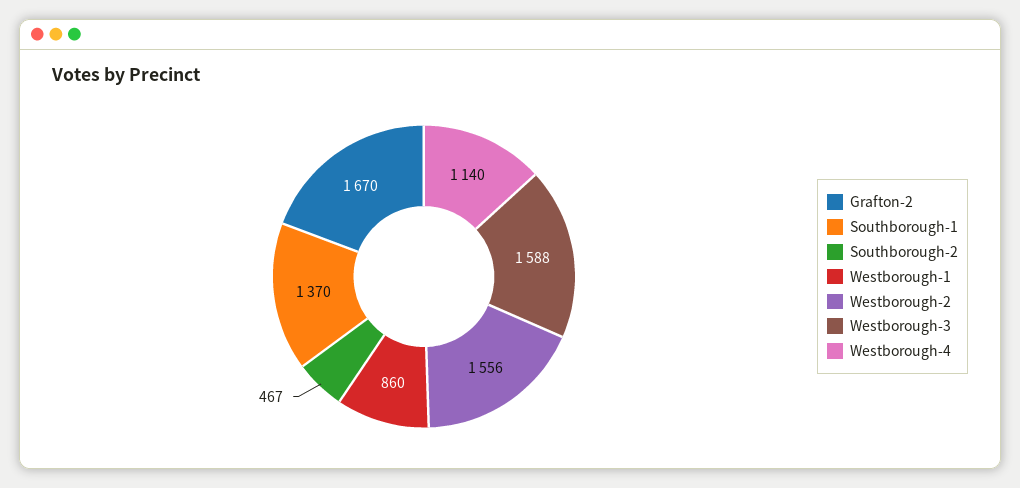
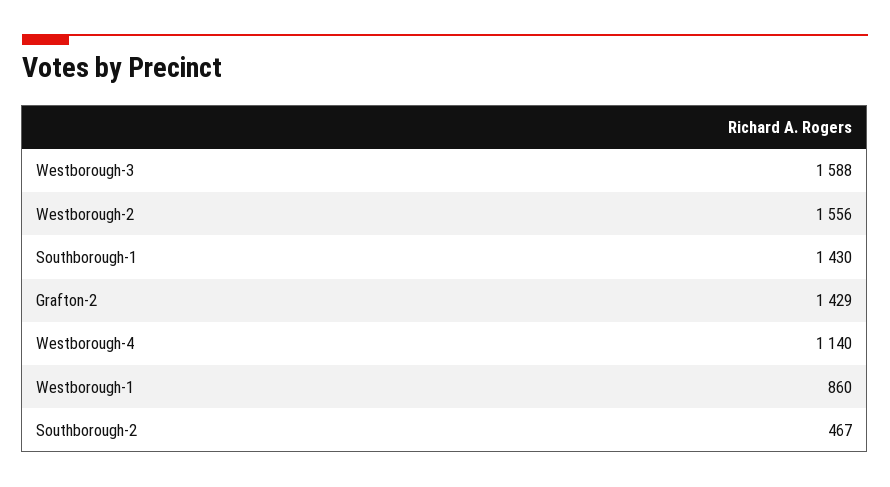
  {
-   "Grafton-2": 1670,
+   "Grafton-2": 1429,
-   "Southborough-1": 1370,
+   "Southborough-1": 1430,
    "Southborough-2": 467,
    "Westborough-1": 860,
    "Westborough-2": 1556,
    "Westborough-3": 1588,
    "Westborough-4": 1140
  }

